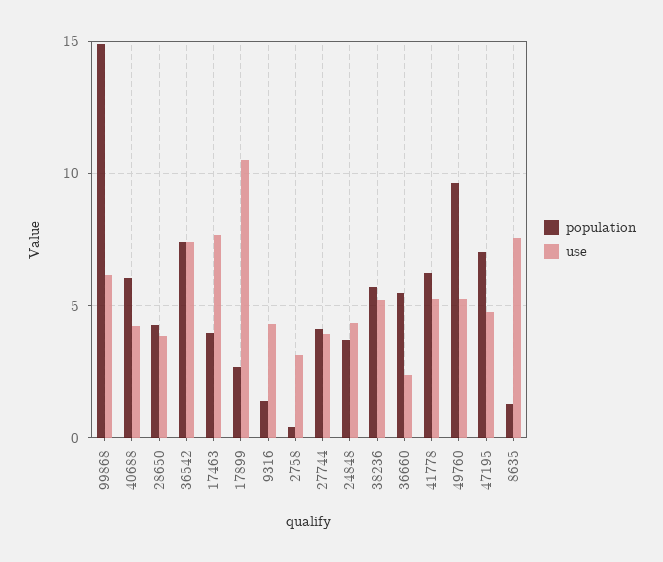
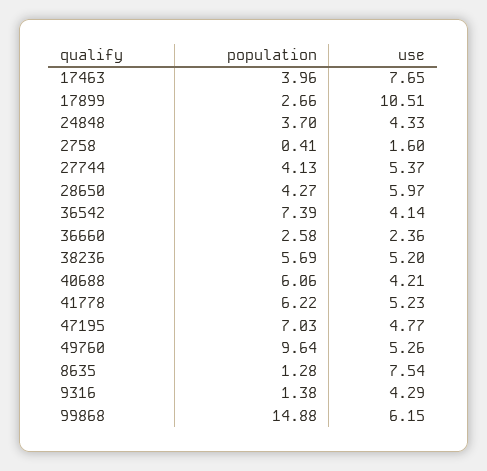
  {
    "population": {
      "99868": 14.88,
      "40688": 6.06,
      "28650": 4.27,
      "36542": 7.39,
      "17463": 3.96,
      "17899": 2.66,
      "9316": 1.38,
      "2758": 0.41,
      "27744": 4.13,
      "24848": 3.7,
      "38236": 5.69,
-     "36660": 5.5,
+     "36660": 2.58,
      "41778": 6.22,
      "49760": 9.64,
      "47195": 7.03,
      "8635": 1.28
    },
    "use": {
      "99868": 6.15,
      "40688": 4.21,
-     "28650": 4,
+     "28650": 5.97,
-     "36542": 7.5,
+     "36542": 4.14,
      "17463": 7.65,
      "17899": 10.51,
      "9316": 4.29,
-     "2758": 3,
+     "2758": 1.6,
-     "27744": 4,
+     "27744": 5.37,
      "24848": 4.33,
      "38236": 5.2,
      "36660": 2.36,
      "41778": 5.23,
      "49760": 5.26,
      "47195": 4.77,
      "8635": 7.54
    }
  }

